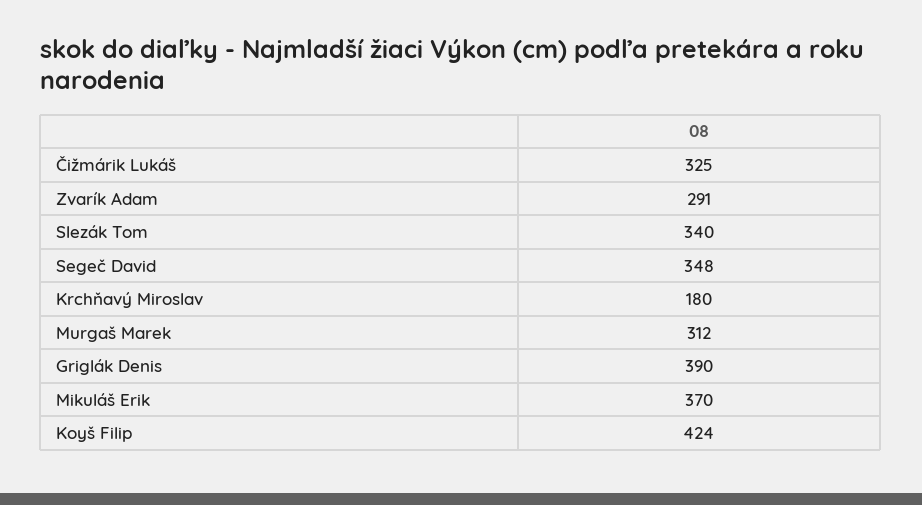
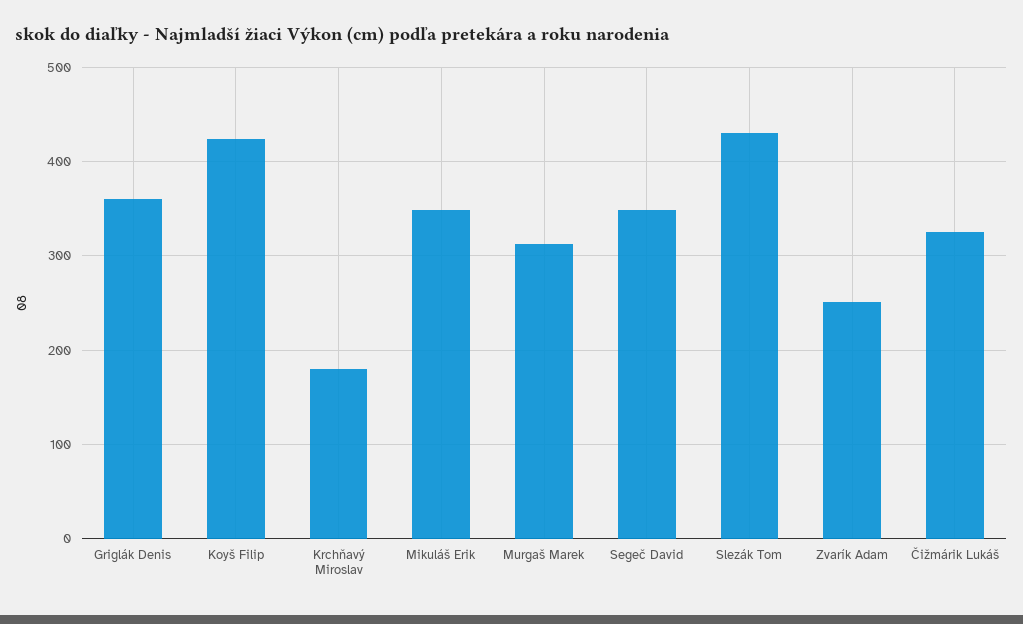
  {
    "Čižmárik Lukáš": 325,
-   "Zvarík Adam": 291,
+   "Zvarík Adam": 250,
-   "Slezák Tom": 340,
+   "Slezák Tom": 430,
    "Segeč David": 348,
    "Krchňavý Miroslav": 180,
    "Murgaš Marek": 312,
-   "Griglák Denis": 390,
+   "Griglák Denis": 360,
-   "Mikuláš Erik": 370,
+   "Mikuláš Erik": 350,
    "Koyš Filip": 424
  }

